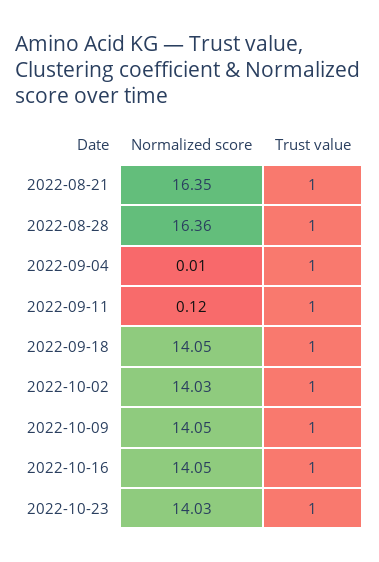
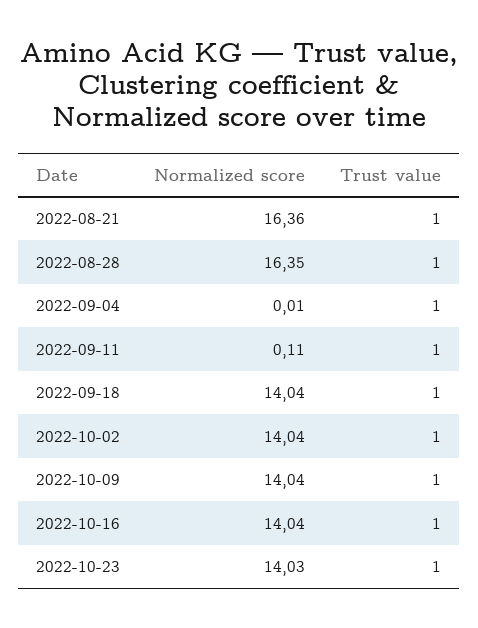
  {
    "Normalized score": {
-     "2022-08-21": 16.35,
+     "2022-08-21": 16.36,
-     "2022-08-28": 16.36,
+     "2022-08-28": 16.35,
      "2022-09-04": 0.01,
-     "2022-09-11": 0.12,
+     "2022-09-11": 0.11,
-     "2022-09-18": 14.05,
+     "2022-09-18": 14.04,
-     "2022-10-02": 14.03,
+     "2022-10-02": 14.04,
-     "2022-10-09": 14.05,
+     "2022-10-09": 14.04,
-     "2022-10-16": 14.05,
+     "2022-10-16": 14.04,
      "2022-10-23": 14.03
    },
    "Trust value": {
      "2022-08-21": 1,
      "2022-08-28": 1,
      "2022-09-04": 1,
      "2022-09-11": 1,
      "2022-09-18": 1,
      "2022-10-02": 1,
      "2022-10-09": 1,
      "2022-10-16": 1,
      "2022-10-23": 1
    }
  }

